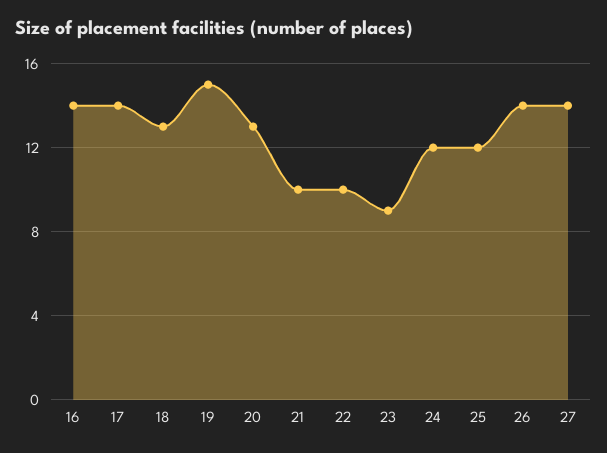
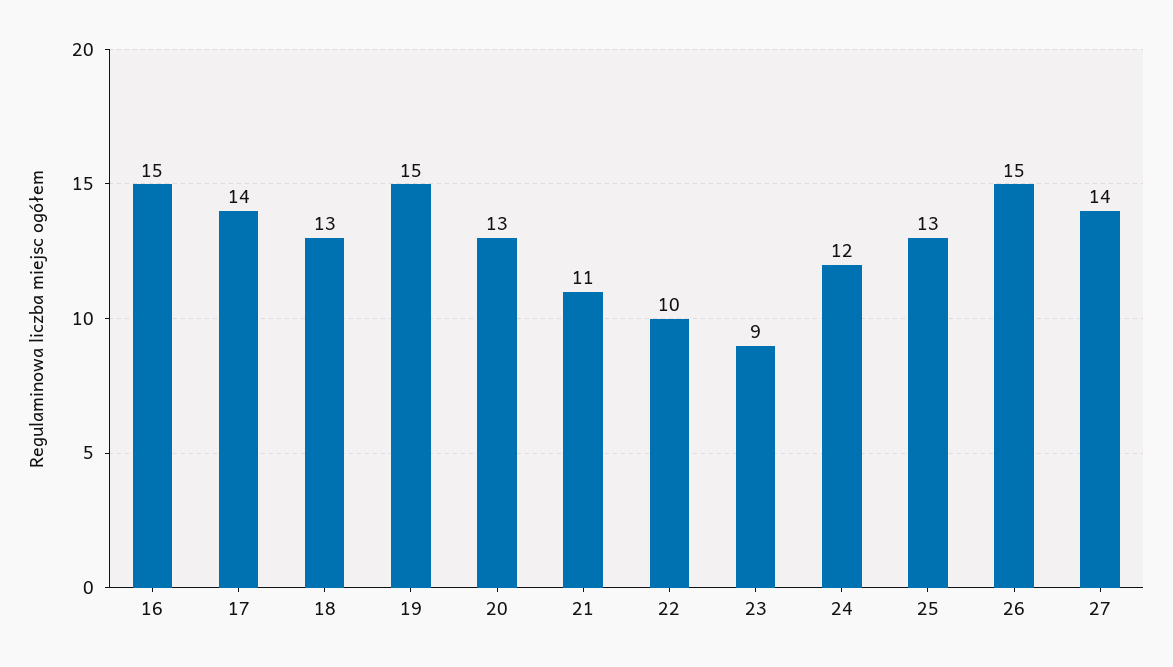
  {
-   "16": 14,
+   "16": 15,
    "17": 14,
    "18": 13,
    "19": 15,
    "20": 13,
-   "21": 10,
+   "21": 11,
    "22": 10,
    "23": 9,
    "24": 12,
-   "25": 12,
+   "25": 13,
-   "26": 14,
+   "26": 15,
    "27": 14
  }

